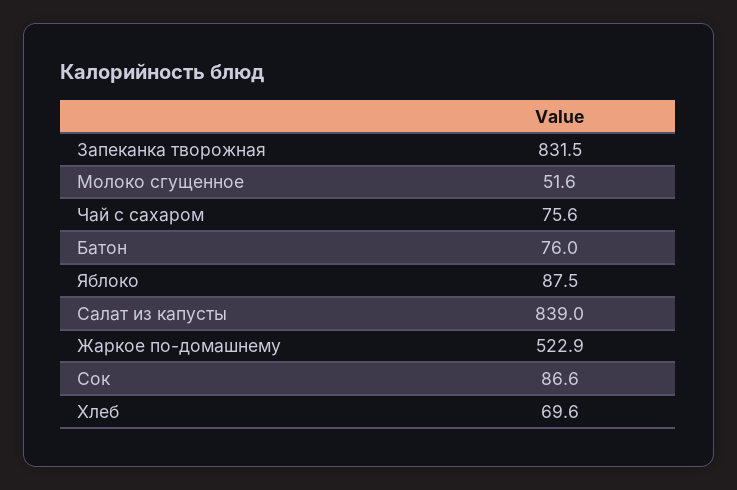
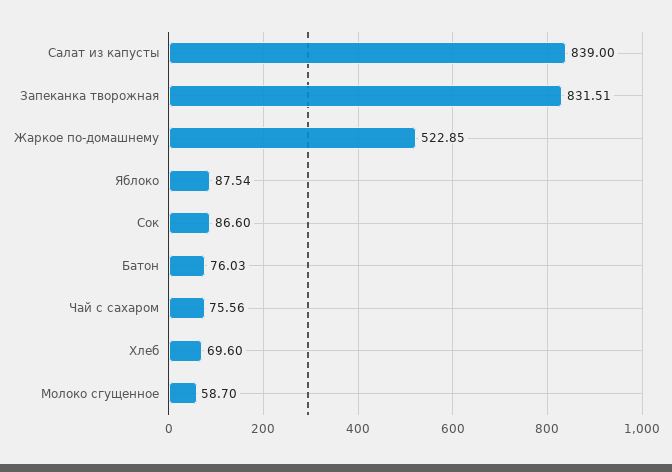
  {
    "Запеканка творожная": 831.51,
-   "Молоко сгущенное": 51.6,
+   "Молоко сгущенное": 58.7,
    "Чай с сахаром": 75.56,
    "Батон": 76.03,
    "Яблоко": 87.54,
    "Салат из капусты": 839,
    "Жаркое по-домашнему": 522.85,
    "Сок": 86.6,
    "Хлеб": 69.6
  }

